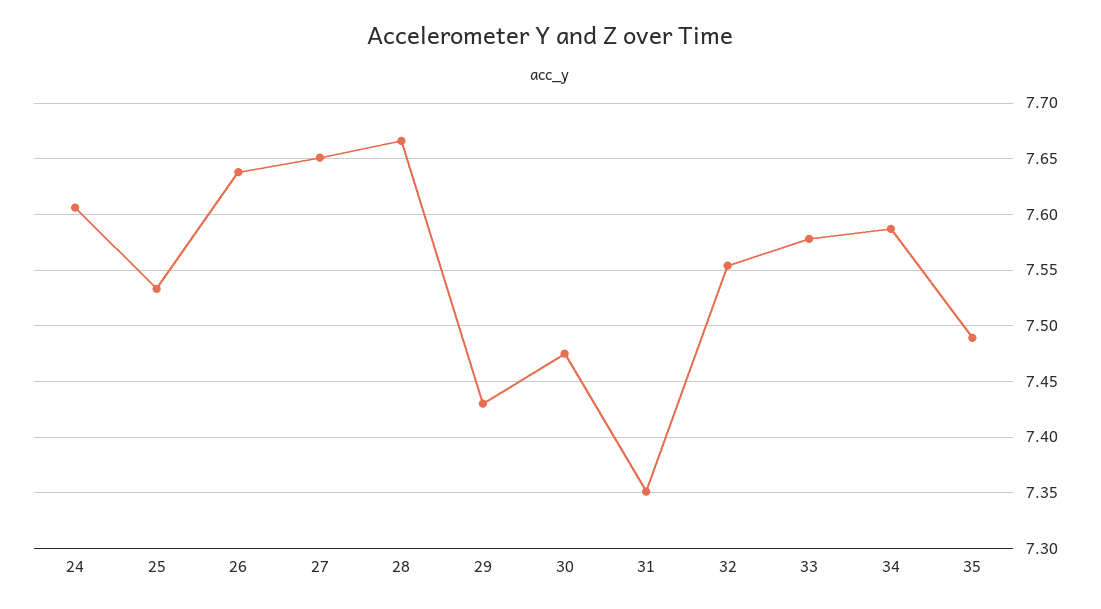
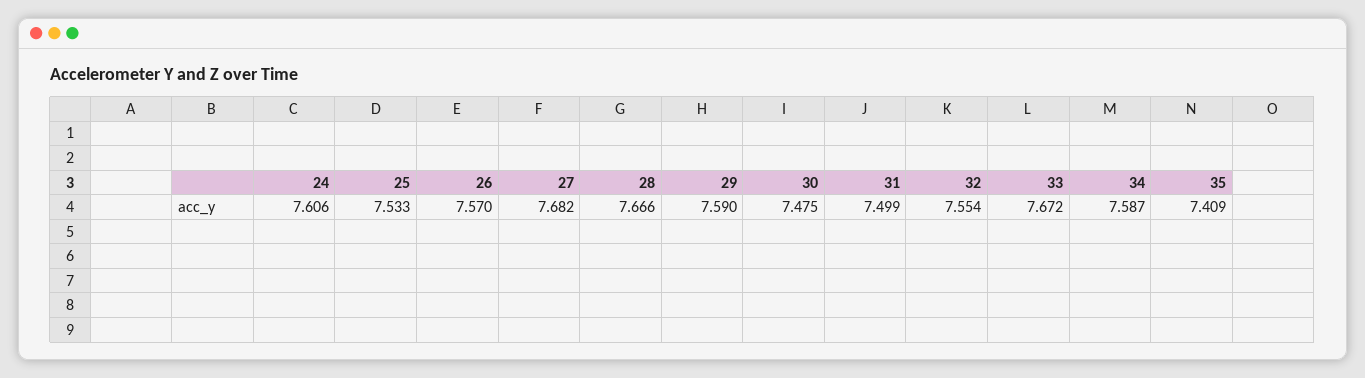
  {
    "24": 7.606,
    "25": 7.533,
-   "26": 7.64,
+   "26": 7.57,
-   "27": 7.65,
+   "27": 7.682,
    "28": 7.666,
-   "29": 7.43,
+   "29": 7.59,
    "30": 7.475,
-   "31": 7.35,
+   "31": 7.499,
    "32": 7.554,
-   "33": 7.58,
+   "33": 7.672,
    "34": 7.587,
-   "35": 7.49
+   "35": 7.409
  }

